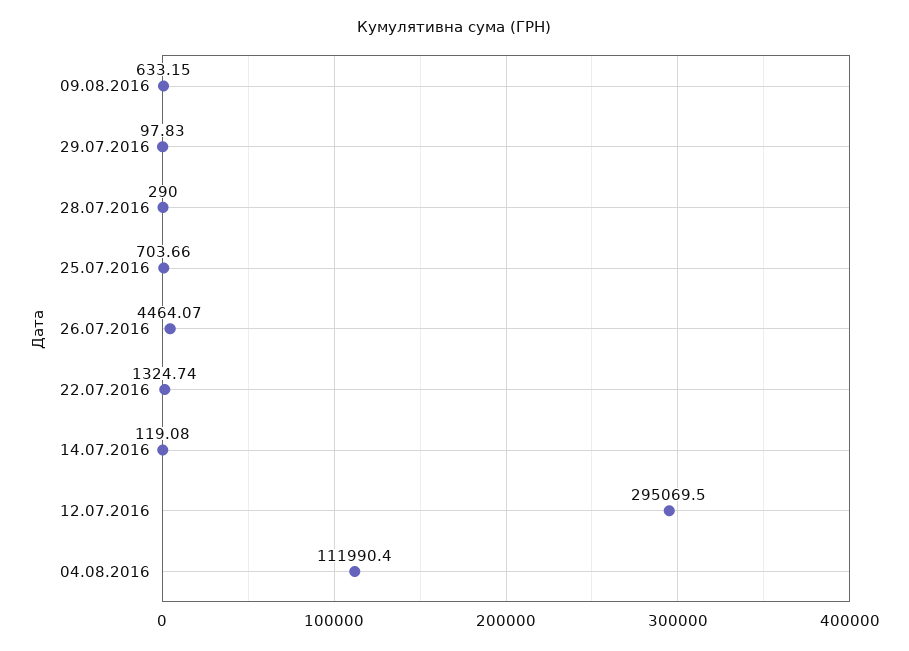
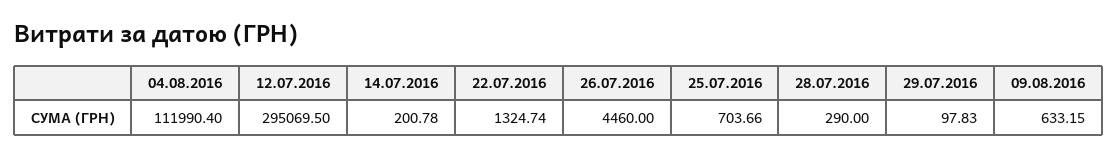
  {
    "09.08.2016": 633.15,
    "29.07.2016": 97.83,
    "28.07.2016": 290,
    "25.07.2016": 703.66,
-   "26.07.2016": 4464.07,
+   "26.07.2016": 4460,
    "22.07.2016": 1324.74,
-   "14.07.2016": 119.08,
+   "14.07.2016": 200.78,
    "12.07.2016": 295069.5,
    "04.08.2016": 111990.4
  }

